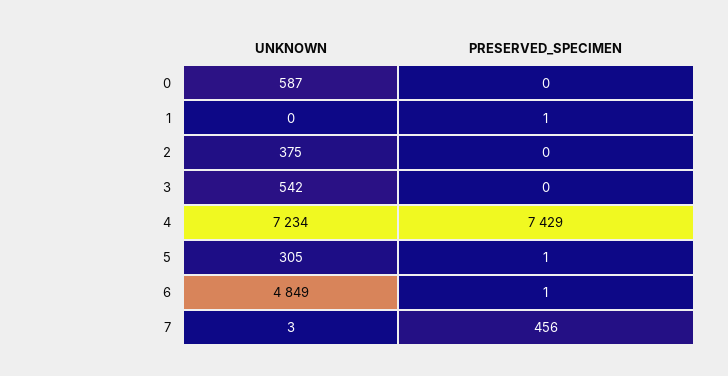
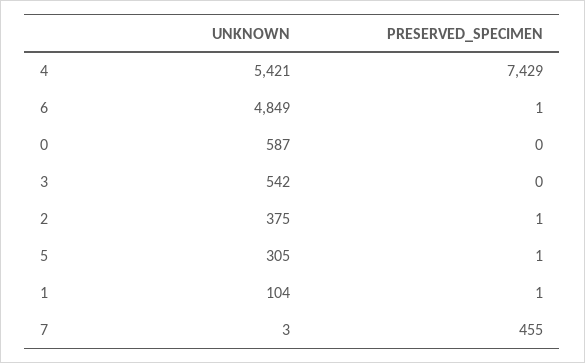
  {
    "UNKNOWN": {
      "0": 587,
-     "1": 0,
+     "1": 104,
      "2": 375,
      "3": 542,
-     "4": 7234,
+     "4": 5421,
      "5": 305,
      "6": 4849,
      "7": 3
    },
    "PRESERVED_SPECIMEN": {
      "0": 0,
      "1": 1,
-     "2": 0,
+     "2": 1,
      "3": 0,
      "4": 7429,
      "5": 1,
      "6": 1,
-     "7": 456
+     "7": 455
    }
  }

